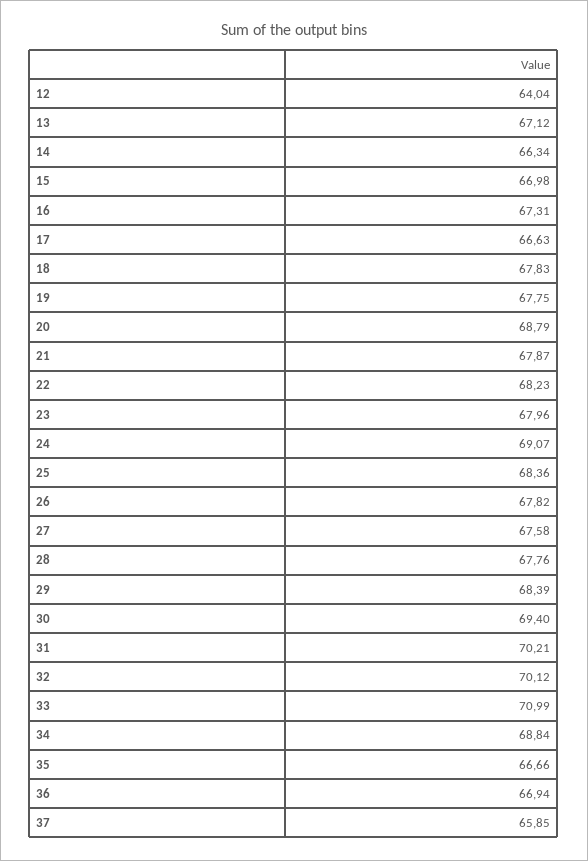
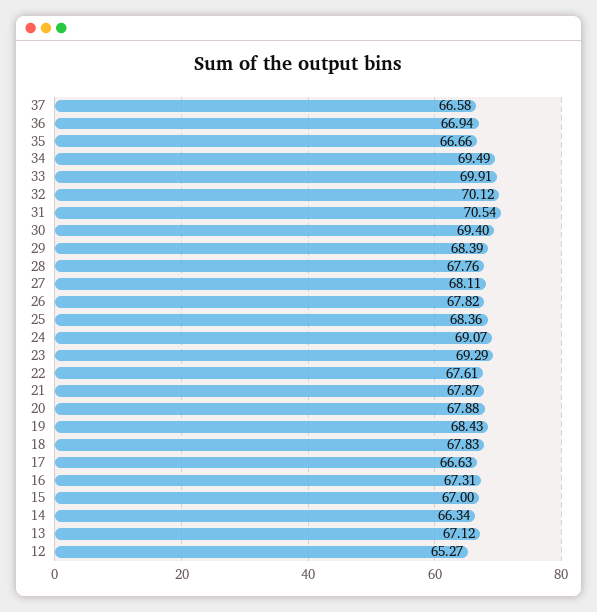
  {
-   "12": 64.04,
+   "12": 65.27,
    "13": 67.12,
    "14": 66.34,
-   "15": 66.98,
+   "15": 67,
    "16": 67.31,
    "17": 66.63,
    "18": 67.83,
-   "19": 67.75,
+   "19": 68.43,
-   "20": 68.79,
+   "20": 67.88,
    "21": 67.87,
-   "22": 68.23,
+   "22": 67.61,
-   "23": 67.96,
+   "23": 69.29,
    "24": 69.07,
    "25": 68.36,
    "26": 67.82,
-   "27": 67.58,
+   "27": 68.11,
    "28": 67.76,
    "29": 68.39,
    "30": 69.4,
-   "31": 70.21,
+   "31": 70.54,
    "32": 70.12,
-   "33": 70.99,
+   "33": 69.91,
-   "34": 68.84,
+   "34": 69.49,
    "35": 66.66,
    "36": 66.94,
-   "37": 65.85
+   "37": 66.58
  }

